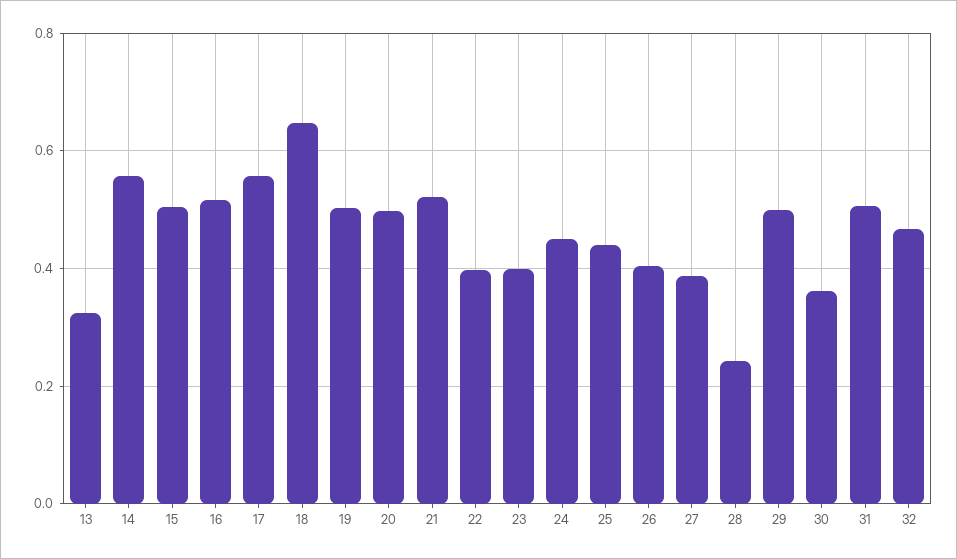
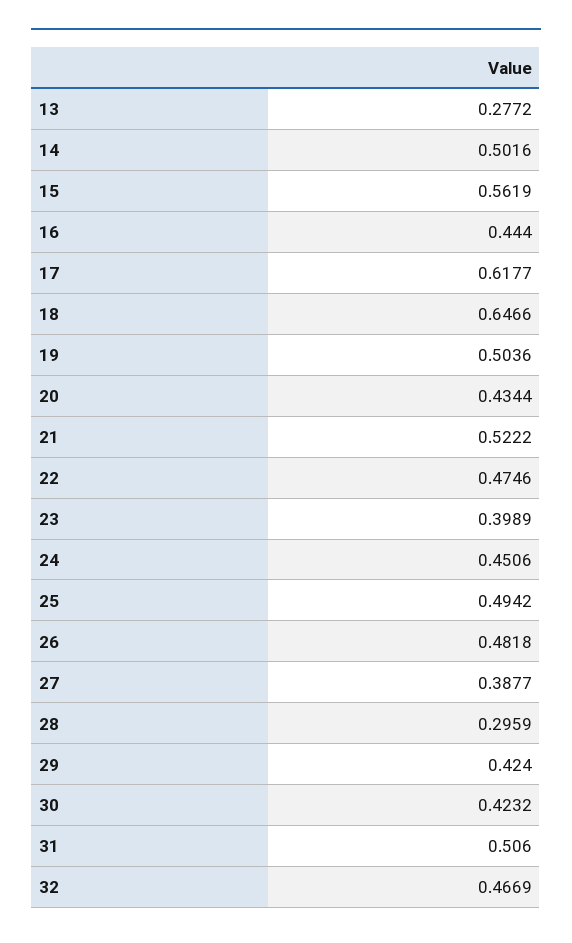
  {
-   "13": 0.32,
+   "13": 0.2772,
-   "14": 0.56,
+   "14": 0.5016,
-   "15": 0.5,
+   "15": 0.5619,
-   "16": 0.52,
+   "16": 0.444,
-   "17": 0.56,
+   "17": 0.6177,
    "18": 0.6466,
    "19": 0.5036,
-   "20": 0.5,
+   "20": 0.4344,
    "21": 0.5222,
-   "22": 0.4,
+   "22": 0.4746,
    "23": 0.3989,
    "24": 0.4506,
-   "25": 0.44,
+   "25": 0.4942,
-   "26": 0.4,
+   "26": 0.4818,
    "27": 0.3877,
-   "28": 0.24,
+   "28": 0.2959,
-   "29": 0.5,
+   "29": 0.424,
-   "30": 0.36,
+   "30": 0.4232,
    "31": 0.506,
    "32": 0.4669
  }

